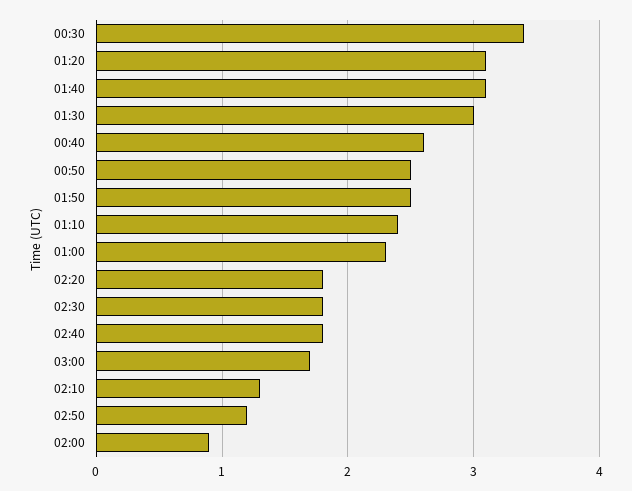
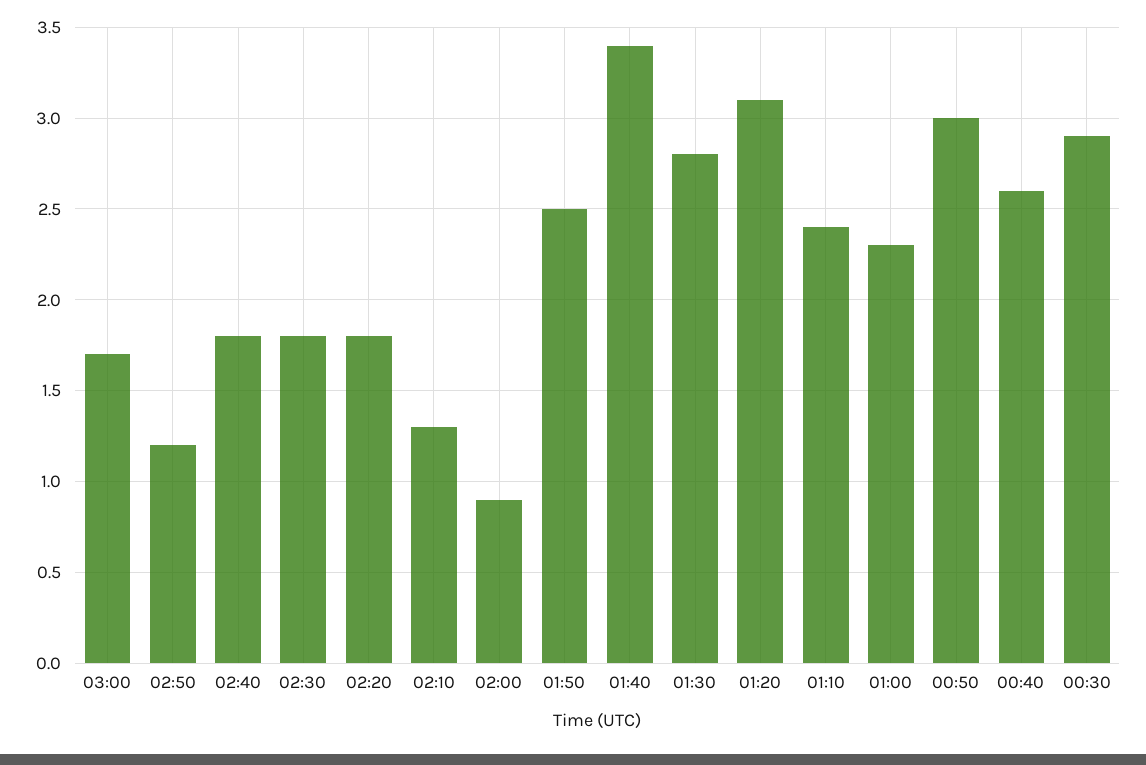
  {
-   "00:30": 3.4,
+   "00:30": 2.9,
    "01:20": 3.1,
-   "01:40": 3.1,
+   "01:40": 3.4,
-   "01:30": 3,
+   "01:30": 2.8,
    "00:40": 2.6,
-   "00:50": 2.5,
+   "00:50": 3,
    "01:50": 2.5,
    "01:10": 2.4,
    "01:00": 2.3,
    "02:20": 1.8,
    "02:30": 1.8,
    "02:40": 1.8,
    "03:00": 1.7,
    "02:10": 1.3,
    "02:50": 1.2,
    "02:00": 0.9
  }

